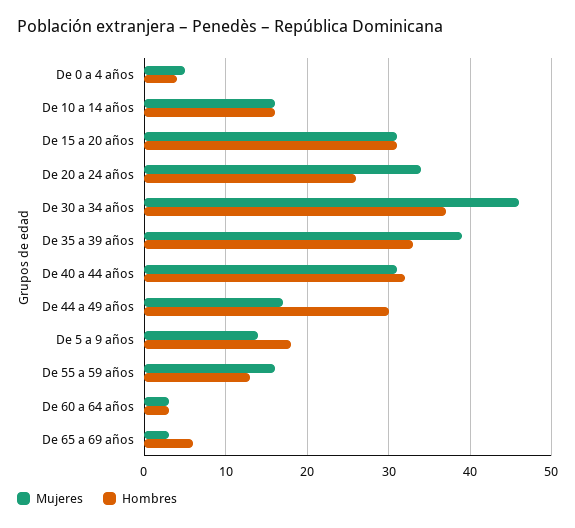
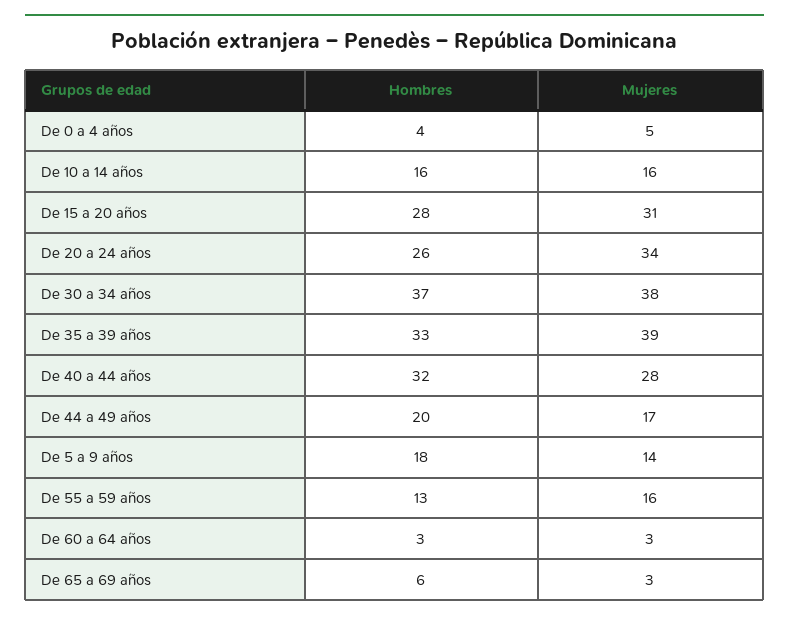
  {
    "Mujeres": {
      "De 0 a 4 años": 5,
      "De 10 a 14 años": 16,
      "De 15 a 20 años": 31,
      "De 20 a 24 años": 34,
-     "De 30 a 34 años": 46,
+     "De 30 a 34 años": 38,
      "De 35 a 39 años": 39,
-     "De 40 a 44 años": 31,
+     "De 40 a 44 años": 28,
      "De 44 a 49 años": 17,
      "De 5 a 9 años": 14,
      "De 55 a 59 años": 16,
      "De 60 a 64 años": 3,
      "De 65 a 69 años": 3
    },
    "Hombres": {
      "De 0 a 4 años": 4,
      "De 10 a 14 años": 16,
-     "De 15 a 20 años": 31,
+     "De 15 a 20 años": 28,
      "De 20 a 24 años": 26,
      "De 30 a 34 años": 37,
      "De 35 a 39 años": 33,
      "De 40 a 44 años": 32,
-     "De 44 a 49 años": 30,
+     "De 44 a 49 años": 20,
      "De 5 a 9 años": 18,
      "De 55 a 59 años": 13,
      "De 60 a 64 años": 3,
      "De 65 a 69 años": 6
    }
  }

